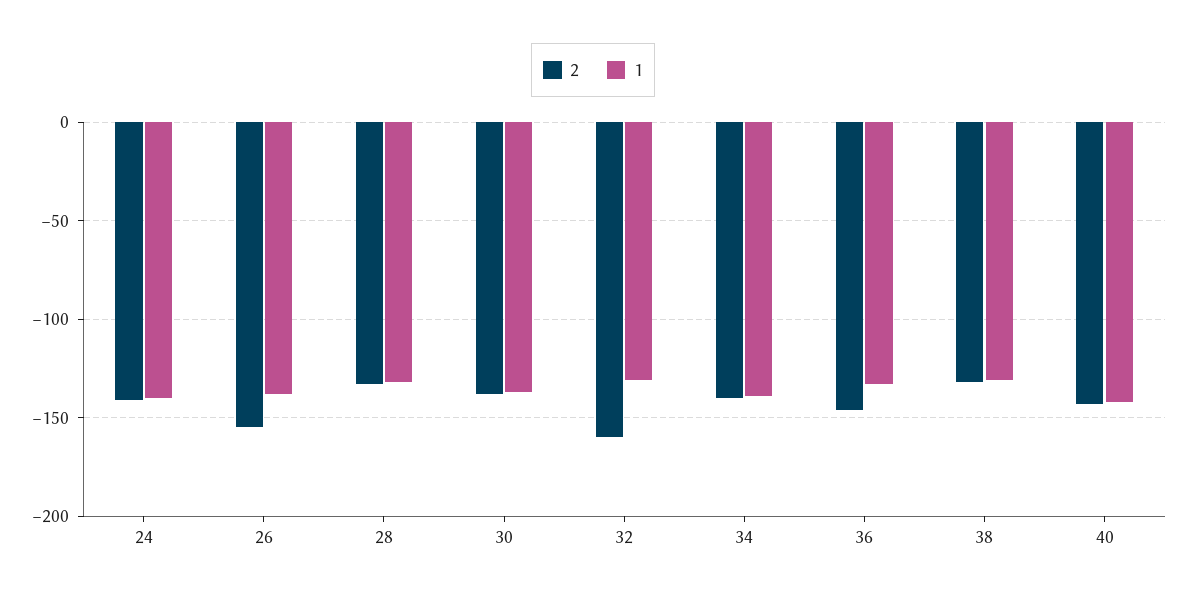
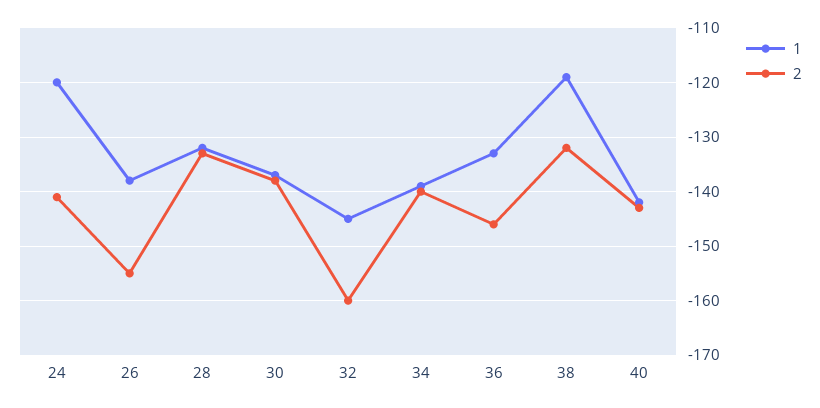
  {
    "2": {
      "24": -140,
      "26": -155,
      "28": -135,
      "30": -140,
      "32": -160,
      "34": -140,
      "36": -145,
      "38": -130,
      "40": -145
    },
    "1": {
-     "24": -140,
+     "24": -120,
      "26": -140,
      "28": -130,
      "30": -135,
-     "32": -130,
+     "32": -145,
      "34": -140,
      "36": -135,
-     "38": -130,
+     "38": -120,
      "40": -140
    }
  }

